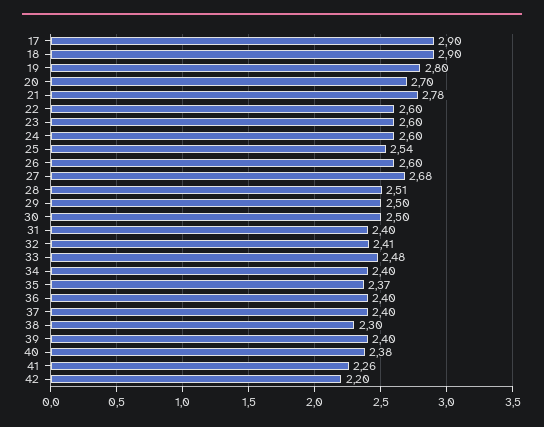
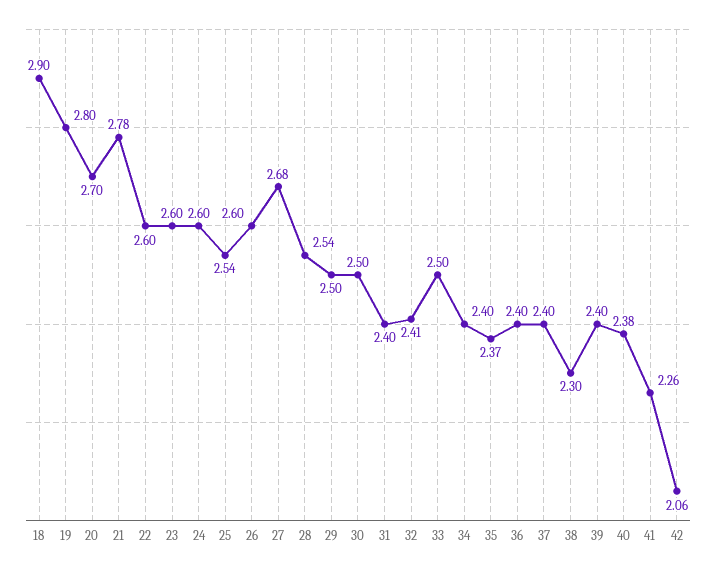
  {
-   "17": 2.9,
    "18": 2.9,
    "19": 2.8,
    "20": 2.7,
    "21": 2.78,
    "22": 2.6,
    "23": 2.6,
    "24": 2.6,
    "25": 2.54,
    "26": 2.6,
    "27": 2.68,
-   "28": 2.51,
+   "28": 2.54,
    "29": 2.5,
    "30": 2.5,
    "31": 2.4,
    "32": 2.41,
-   "33": 2.48,
+   "33": 2.5,
    "34": 2.4,
    "35": 2.37,
    "36": 2.4,
    "37": 2.4,
    "38": 2.3,
    "39": 2.4,
    "40": 2.38,
    "41": 2.26,
-   "42": 2.2
+   "42": 2.06
  }

